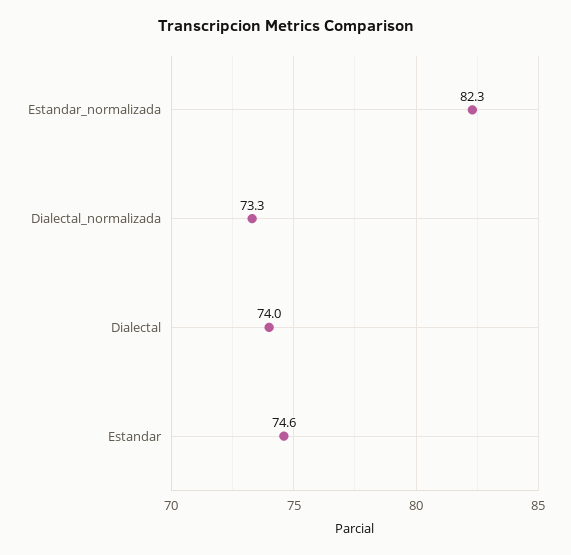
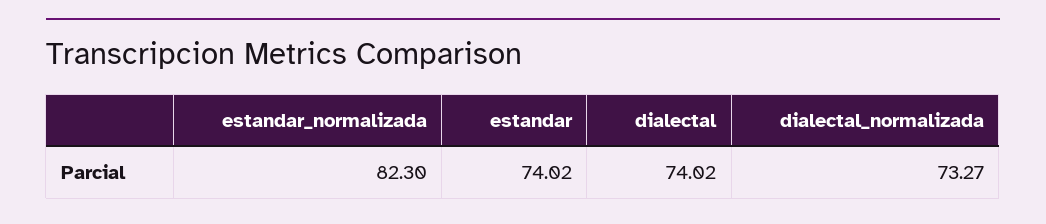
  {
    "Estandar_normalizada": 82.3,
    "Dialectal_normalizada": 73.27,
    "Dialectal": 74.02,
-   "Estandar": 74.6
+   "Estandar": 74.02
  }

